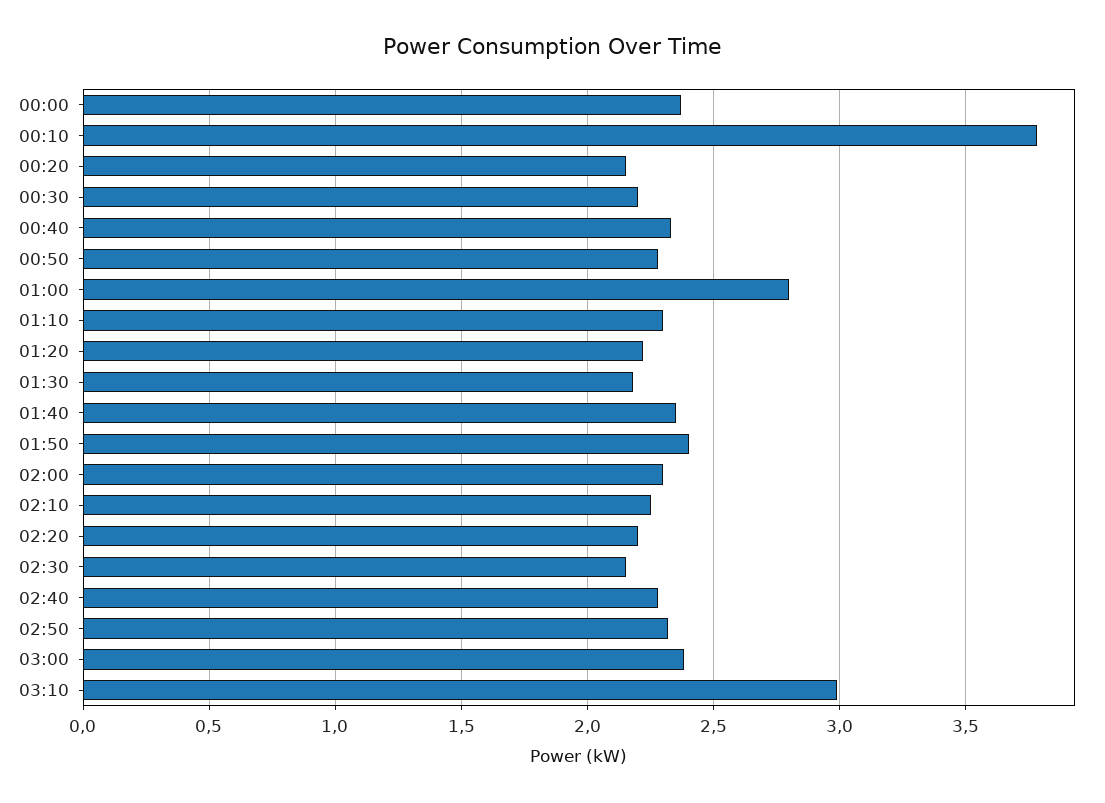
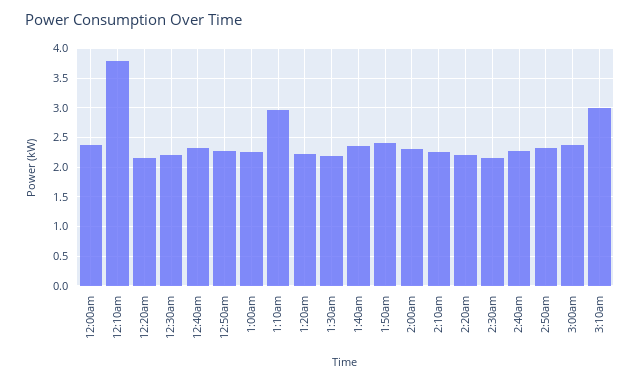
  {
    "00:00": 2.35,
    "00:10": 3.8,
    "00:20": 2.15,
    "00:30": 2.2,
    "00:40": 2.35,
    "00:50": 2.3,
-   "01:00": 2.8,
+   "01:00": 2.25,
-   "01:10": 2.3,
+   "01:10": 3,
    "01:20": 2.2,
    "01:30": 2.2,
    "01:40": 2.35,
    "01:50": 2.4,
    "02:00": 2.3,
    "02:10": 2.25,
    "02:20": 2.2,
    "02:30": 2.15,
    "02:40": 2.3,
    "02:50": 2.3,
    "03:00": 2.4,
    "03:10": 3
  }

